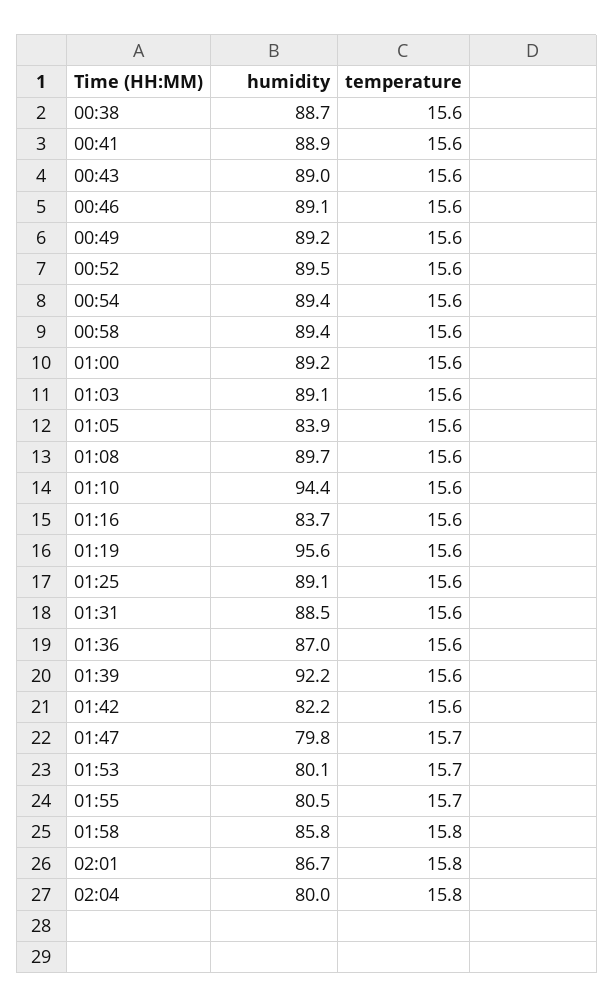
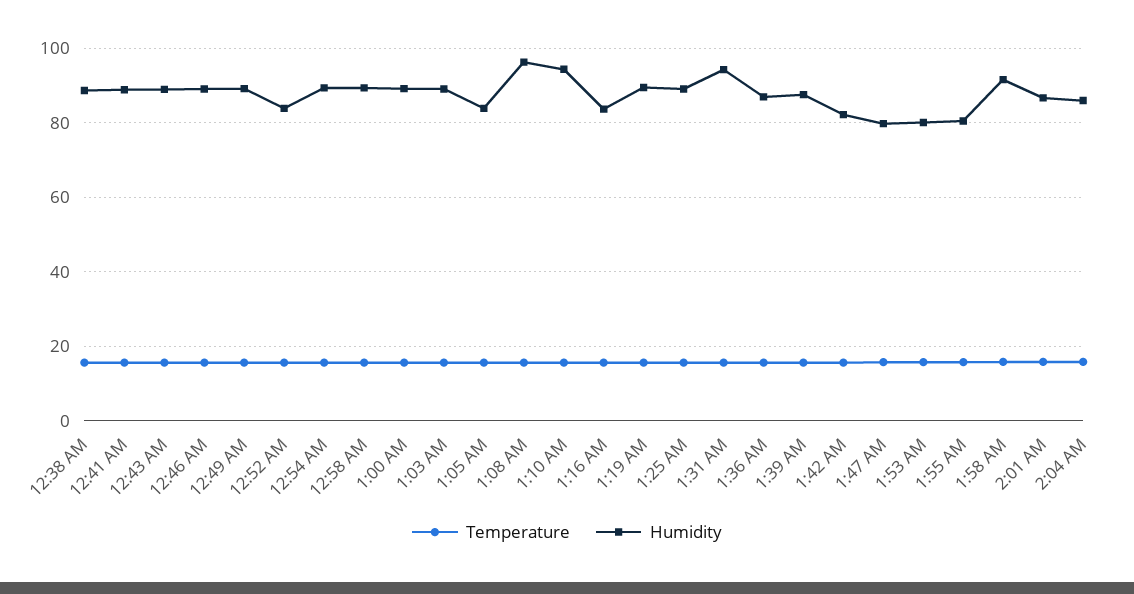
  {
    "humidity": {
      "00:38": 88.7,
      "00:41": 88.9,
      "00:43": 89,
      "00:46": 89.1,
      "00:49": 89.2,
-     "00:52": 89.5,
+     "00:52": 84,
      "00:54": 89.4,
      "00:58": 89.4,
      "01:00": 89.2,
      "01:03": 89.1,
      "01:05": 83.9,
-     "01:08": 89.7,
+     "01:08": 96,
      "01:10": 94.4,
      "01:16": 83.7,
-     "01:19": 95.6,
+     "01:19": 90,
      "01:25": 89.1,
-     "01:31": 88.5,
+     "01:31": 94,
      "01:36": 87,
-     "01:39": 92.2,
+     "01:39": 88,
      "01:42": 82.2,
      "01:47": 79.8,
      "01:53": 80.1,
      "01:55": 80.5,
-     "01:58": 85.8,
+     "01:58": 92,
      "02:01": 86.7,
-     "02:04": 80
+     "02:04": 86
    },
    "temperature": {
      "00:38": 15.6,
      "00:41": 15.6,
      "00:43": 15.6,
      "00:46": 15.6,
      "00:49": 15.6,
      "00:52": 15.6,
      "00:54": 15.6,
      "00:58": 15.6,
      "01:00": 15.6,
      "01:03": 15.6,
      "01:05": 15.6,
      "01:08": 15.6,
      "01:10": 15.6,
      "01:16": 15.6,
      "01:19": 15.6,
      "01:25": 15.6,
      "01:31": 15.6,
      "01:36": 15.6,
      "01:39": 15.6,
      "01:42": 15.6,
      "01:47": 15.7,
      "01:53": 15.7,
      "01:55": 15.7,
      "01:58": 15.8,
      "02:01": 15.8,
      "02:04": 15.8
    }
  }

